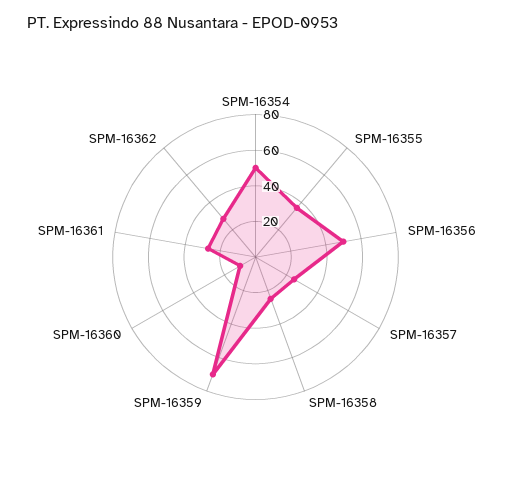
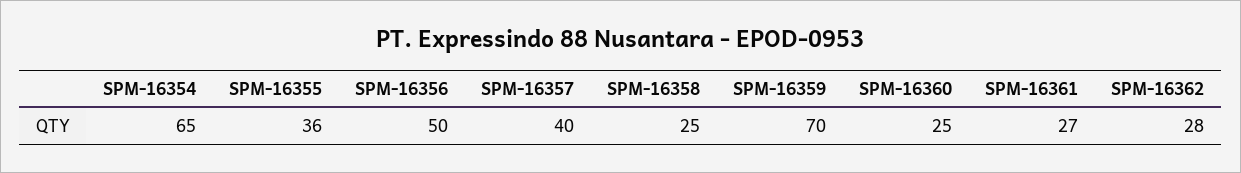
  {
-   "SPM-16354": 50,
+   "SPM-16354": 65,
    "SPM-16355": 36,
    "SPM-16356": 50,
-   "SPM-16357": 25,
+   "SPM-16357": 40,
    "SPM-16358": 25,
    "SPM-16359": 70,
-   "SPM-16360": 10,
+   "SPM-16360": 25,
    "SPM-16361": 27,
    "SPM-16362": 28
  }

